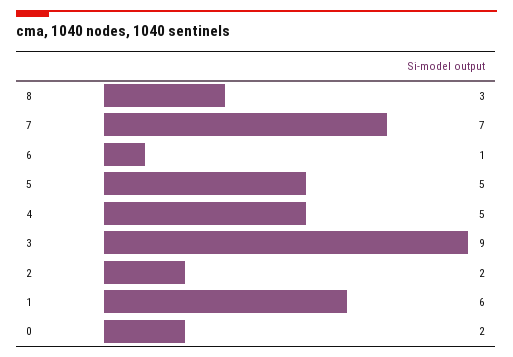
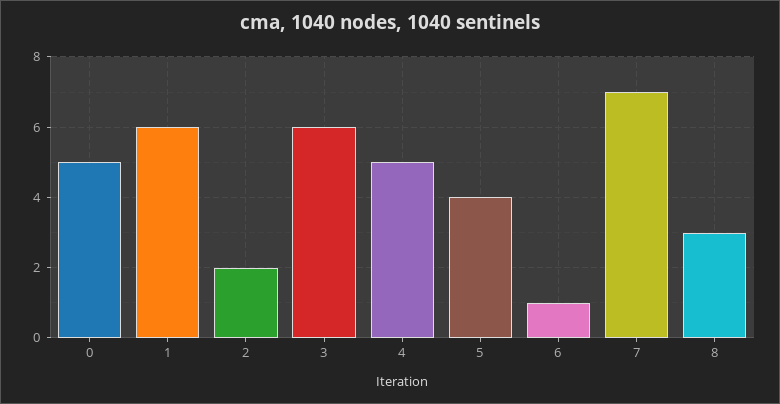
  {
    "8": 3,
    "7": 7,
    "6": 1,
-   "5": 5,
+   "5": 4,
    "4": 5,
-   "3": 9,
+   "3": 6,
    "2": 2,
    "1": 6,
-   "0": 2
+   "0": 5
  }

